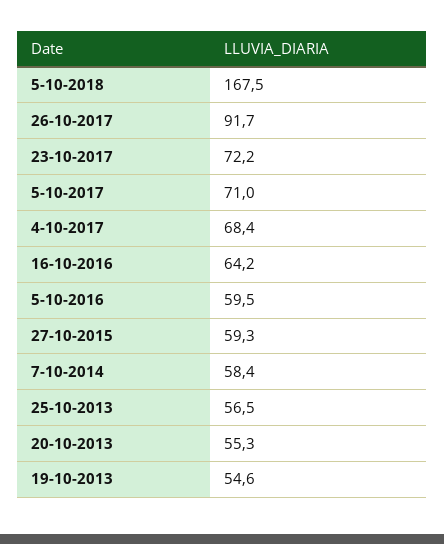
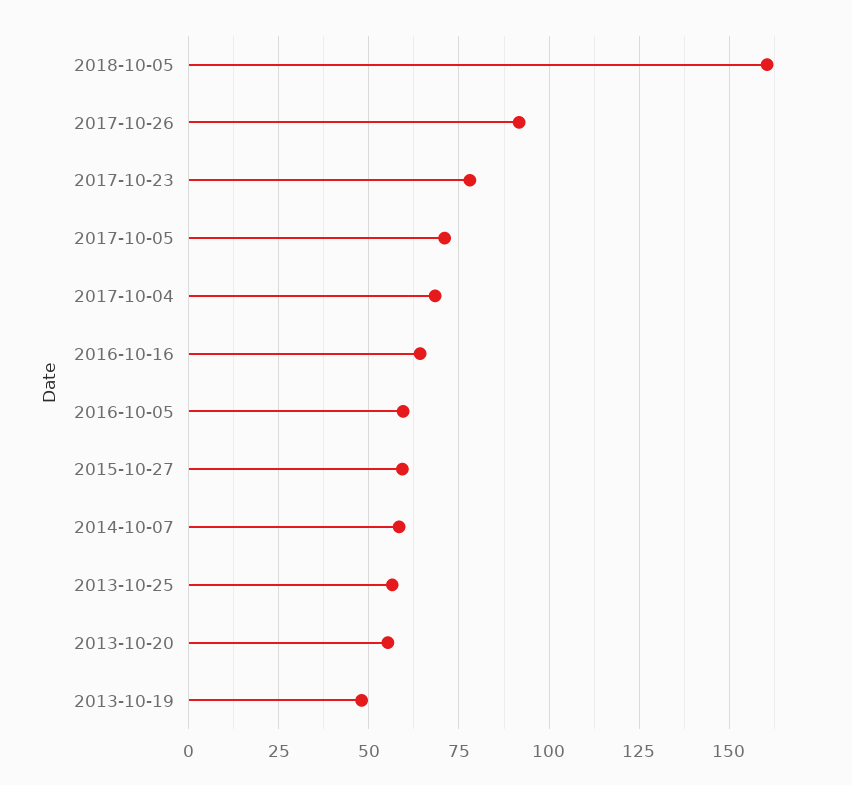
  {
-   "5-10-2018": 167.5,
+   "5-10-2018": 160,
    "26-10-2017": 91.7,
-   "23-10-2017": 72.2,
+   "23-10-2017": 77.5,
    "5-10-2017": 71,
    "4-10-2017": 68.4,
    "16-10-2016": 64.2,
    "5-10-2016": 59.5,
    "27-10-2015": 59.3,
    "7-10-2014": 58.4,
    "25-10-2013": 56.5,
    "20-10-2013": 55.3,
-   "19-10-2013": 54.6
+   "19-10-2013": 47.5
  }

